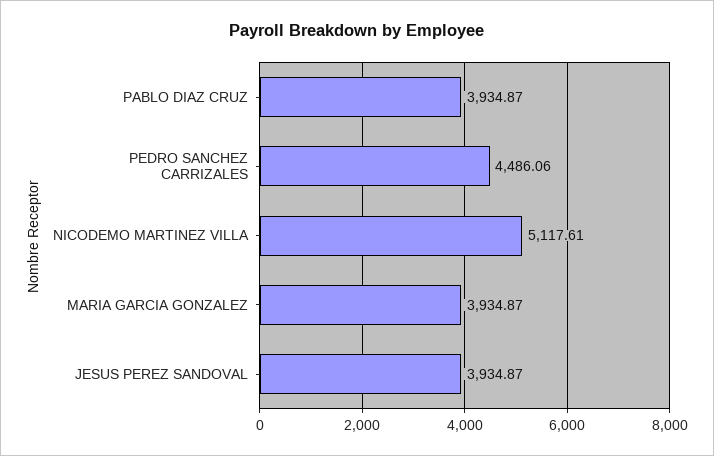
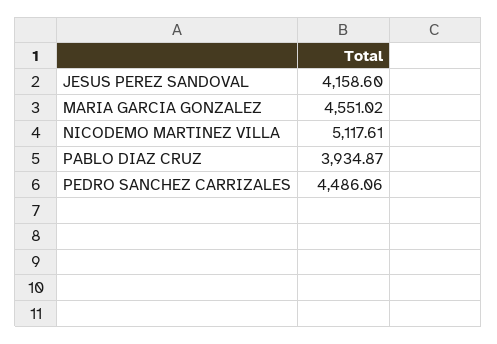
  {
    "PABLO DIAZ CRUZ": 3934.87,
    "PEDRO SANCHEZ CARRIZALES": 4486.06,
    "NICODEMO MARTINEZ VILLA": 5117.61,
-   "MARIA GARCIA GONZALEZ": 3934.87,
+   "MARIA GARCIA GONZALEZ": 4551.02,
-   "JESUS PEREZ SANDOVAL": 3934.87
+   "JESUS PEREZ SANDOVAL": 4158.6
  }

